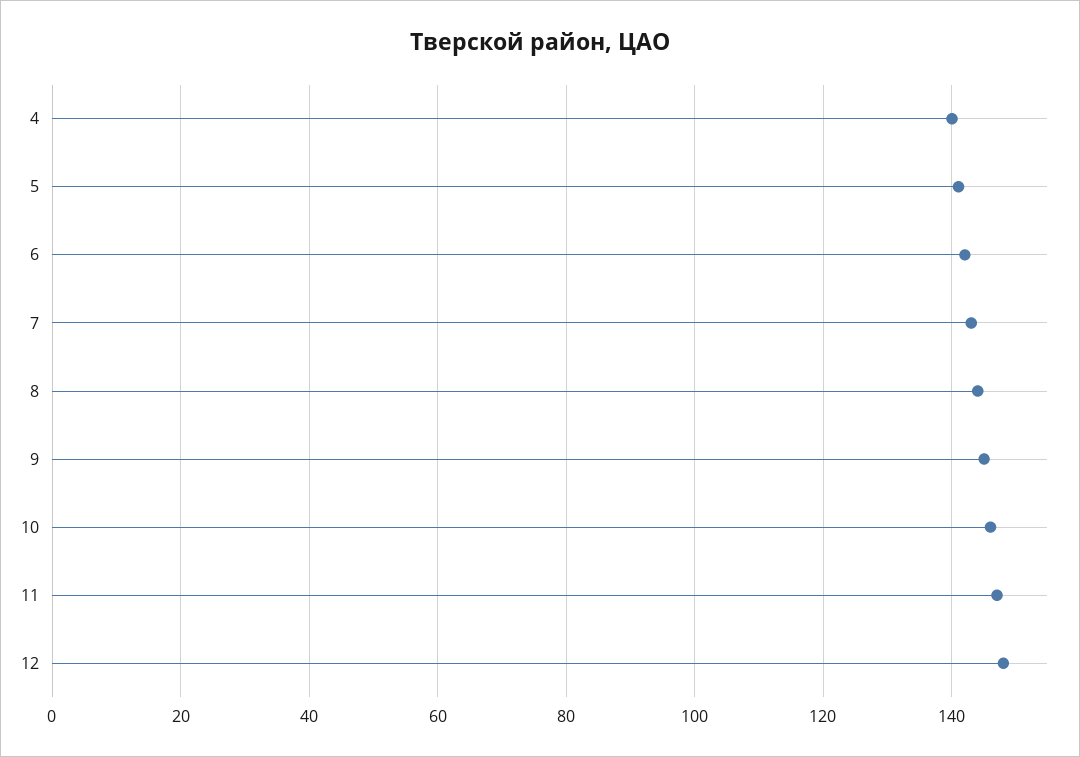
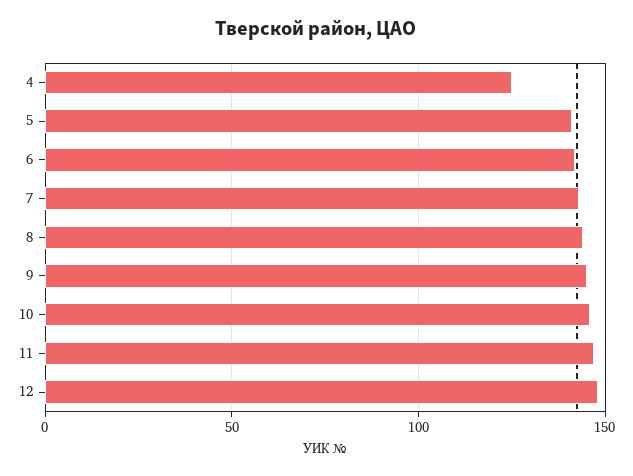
  {
-   "4": 140,
+   "4": 125,
    "5": 140,
    "6": 140,
    "7": 145,
    "8": 145,
    "9": 145,
    "10": 145,
    "11": 145,
    "12": 150
  }

